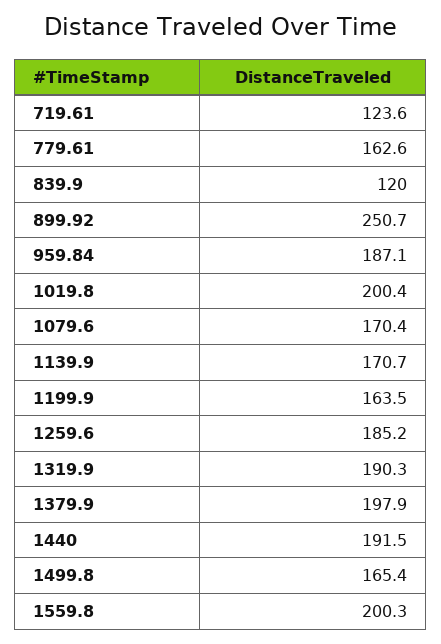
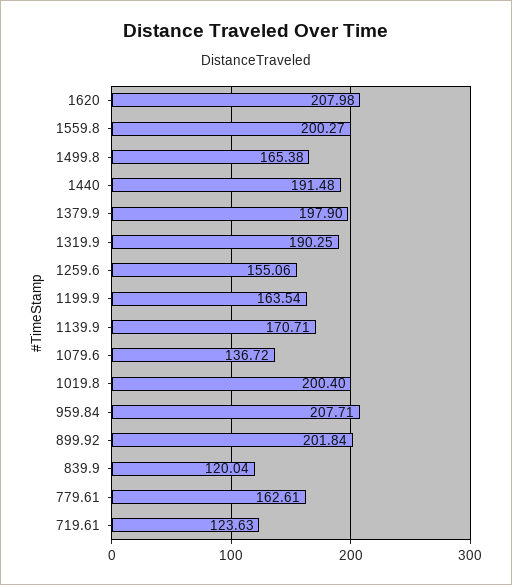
  {
    "719.61": 123.63,
    "779.61": 162.61,
    "839.9": 120.04,
-   "899.92": 250.7,
+   "899.92": 201.84,
-   "959.84": 187.1,
+   "959.84": 207.71,
    "1019.8": 200.4,
-   "1079.6": 170.4,
+   "1079.6": 136.72,
    "1139.9": 170.71,
    "1199.9": 163.54,
-   "1259.6": 185.2,
+   "1259.6": 155.06,
    "1319.9": 190.25,
    "1379.9": 197.9,
    "1440": 191.48,
    "1499.8": 165.38,
-   "1559.8": 200.27
+   "1559.8": 200.27,
+   "1620": 207.98
  }

